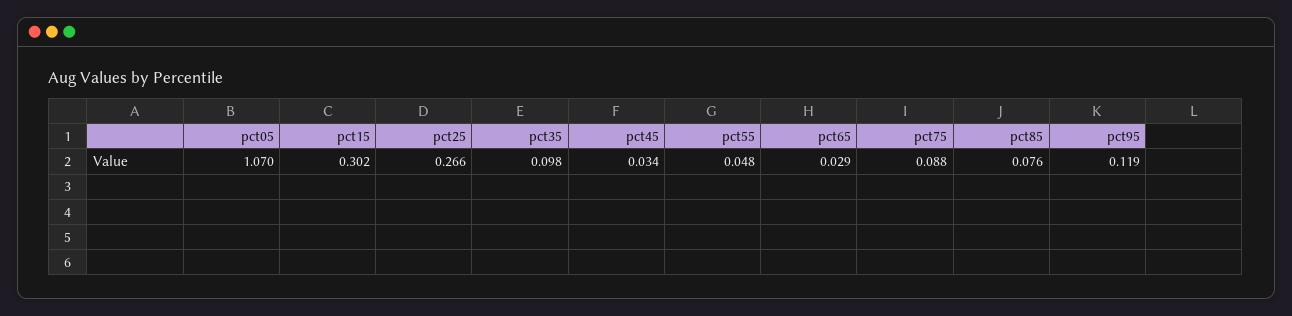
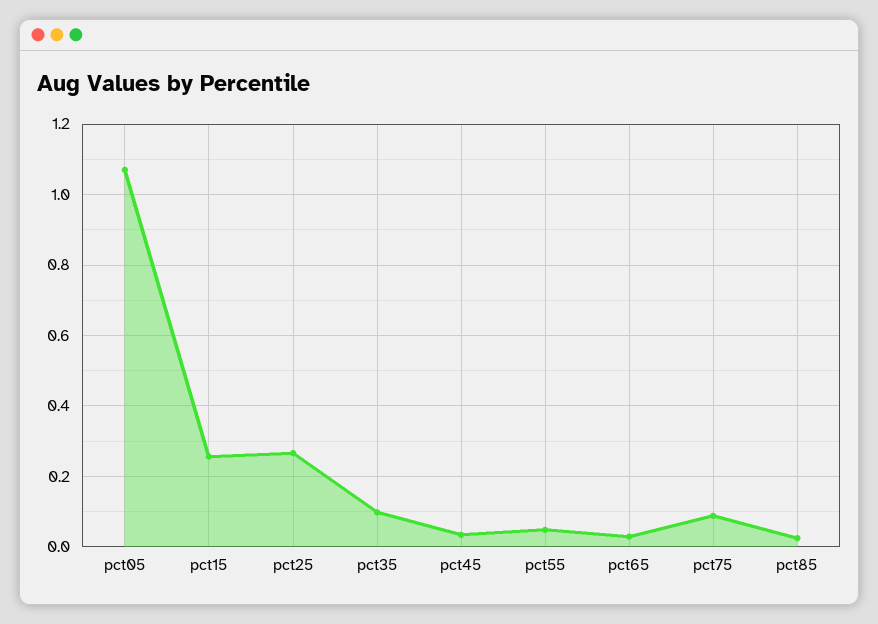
  {
    "pct05": 1.07,
-   "pct15": 0.302,
+   "pct15": 0.26,
    "pct25": 0.266,
    "pct35": 0.098,
    "pct45": 0.034,
    "pct55": 0.048,
    "pct65": 0.029,
    "pct75": 0.088,
-   "pct85": 0.076,
+   "pct85": 0.02
-   "pct95": 0.119
  }

